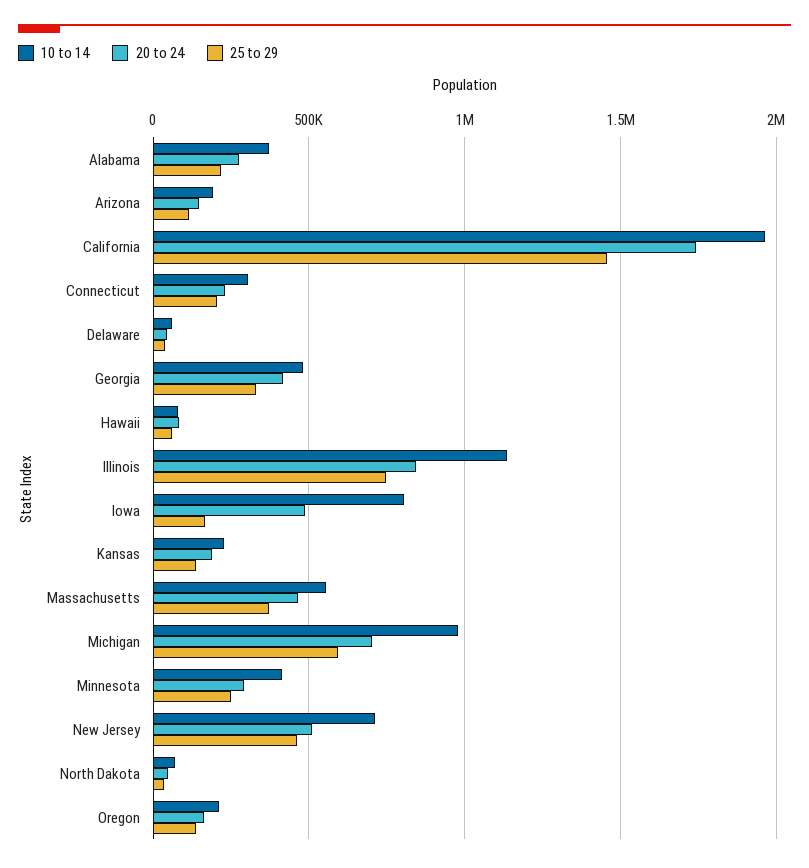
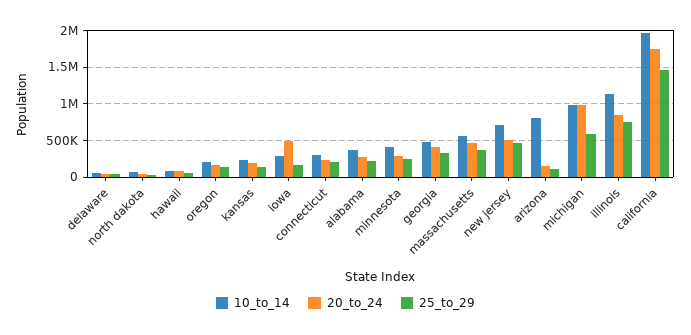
  {
    "10 to 14": {
      "Alabama": 350000,
-     "Arizona": 200000,
+     "Arizona": 800000,
      "California": 1950000,
      "Connecticut": 300000,
      "Delaware": 50000,
      "Georgia": 500000,
      "Hawaii": 100000,
      "Illinois": 1150000,
-     "Iowa": 800000,
+     "Iowa": 300000,
      "Kansas": 250000,
      "Massachusetts": 550000,
      "Michigan": 1000000,
      "Minnesota": 400000,
      "New Jersey": 700000,
      "North Dakota": 50000,
      "Oregon": 200000
    },
    "20 to 24": {
      "Alabama": 250000,
      "Arizona": 150000,
      "California": 1750000,
      "Connecticut": 250000,
      "Delaware": 50000,
      "Georgia": 400000,
      "Hawaii": 100000,
      "Illinois": 850000,
      "Iowa": 500000,
      "Kansas": 200000,
      "Massachusetts": 450000,
-     "Michigan": 700000,
+     "Michigan": 1000000,
      "Minnesota": 300000,
      "New Jersey": 500000,
      "North Dakota": 50000,
      "Oregon": 150000
    },
    "25 to 29": {
      "Alabama": 200000,
      "Arizona": 100000,
      "California": 1450000,
      "Connecticut": 200000,
      "Delaware": 50000,
      "Georgia": 350000,
      "Hawaii": 50000,
      "Illinois": 750000,
      "Iowa": 150000,
      "Kansas": 150000,
      "Massachusetts": 350000,
      "Michigan": 600000,
      "Minnesota": 250000,
      "New Jersey": 450000,
      "North Dakota": 50000,
      "Oregon": 150000
    }
  }

